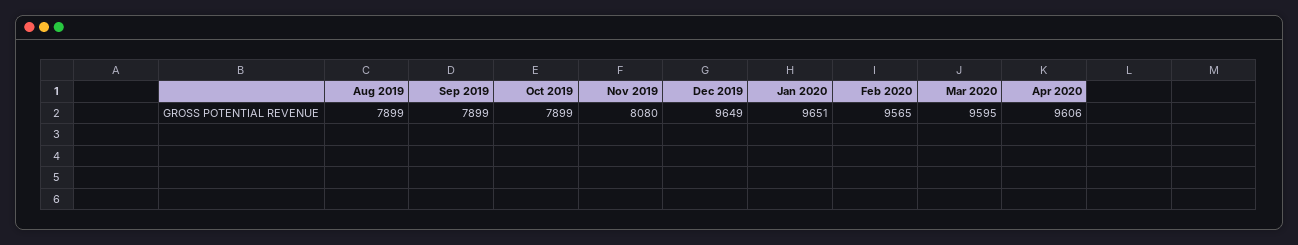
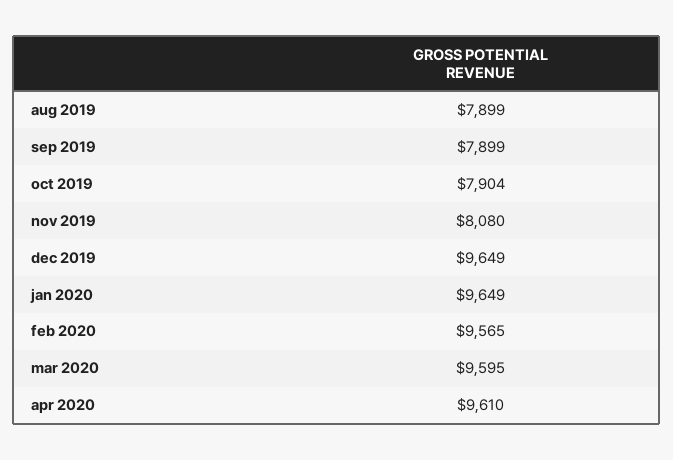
  {
    "Aug 2019": 7899,
    "Sep 2019": 7899,
-   "Oct 2019": 7899,
+   "Oct 2019": 7904,
    "Nov 2019": 8080,
    "Dec 2019": 9649,
-   "Jan 2020": 9651,
+   "Jan 2020": 9649,
    "Feb 2020": 9565,
    "Mar 2020": 9595,
-   "Apr 2020": 9606
+   "Apr 2020": 9610
  }

